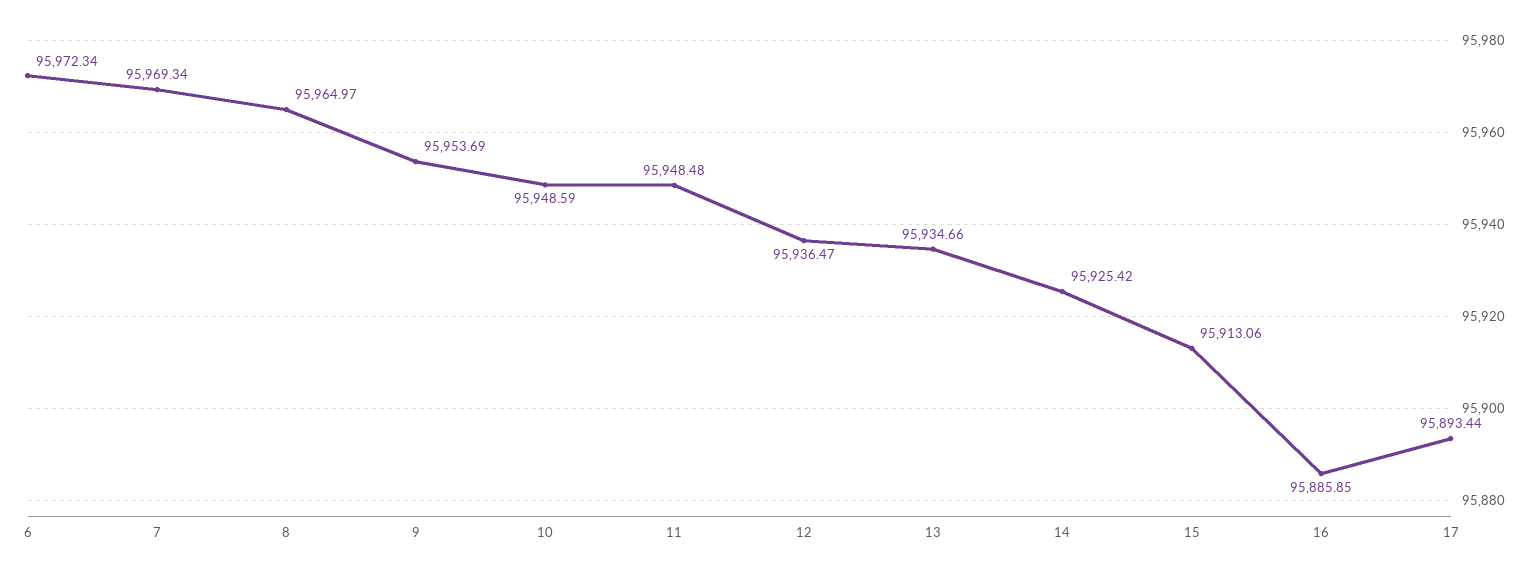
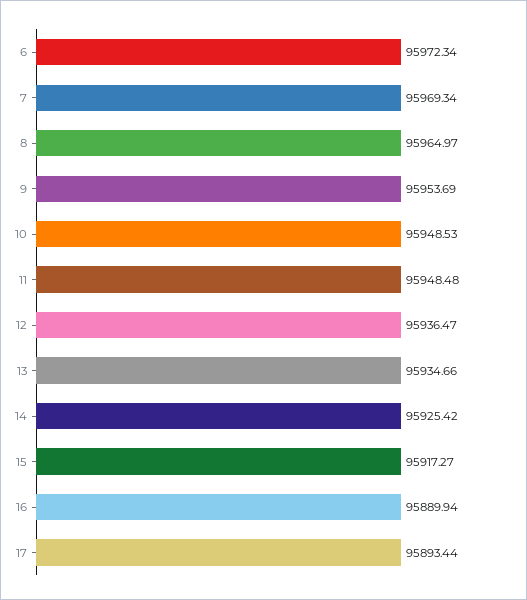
  {
    "6": 95972.34,
    "7": 95969.34,
    "8": 95964.97,
    "9": 95953.69,
-   "10": 95948.59,
+   "10": 95948.53,
    "11": 95948.48,
    "12": 95936.47,
    "13": 95934.66,
    "14": 95925.42,
-   "15": 95913.06,
+   "15": 95917.27,
-   "16": 95885.85,
+   "16": 95889.94,
    "17": 95893.44
  }

